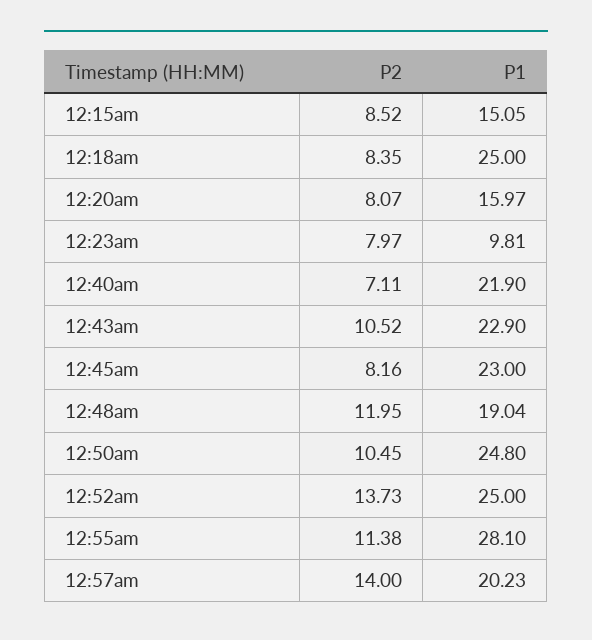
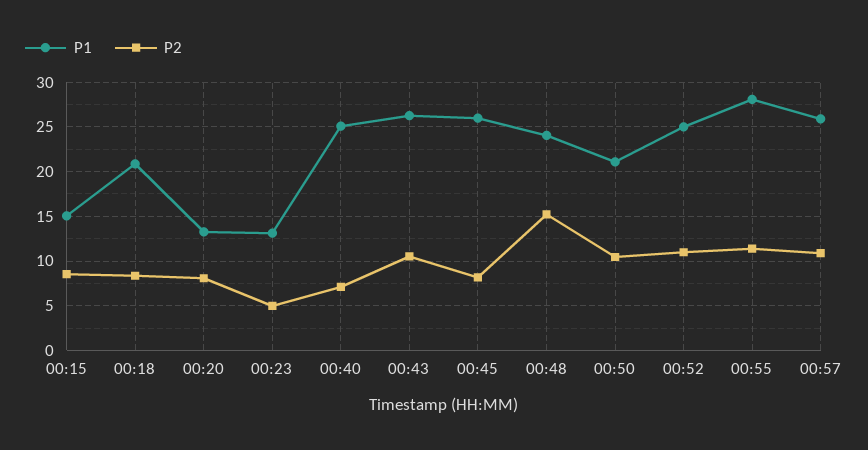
  {
    "P2": {
      "12:15am": 8.52,
      "12:18am": 8.35,
      "12:20am": 8.07,
-     "12:23am": 7.97,
+     "12:23am": 5,
      "12:40am": 7.11,
      "12:43am": 10.52,
      "12:45am": 8.16,
-     "12:48am": 11.95,
+     "12:48am": 15,
      "12:50am": 10.45,
-     "12:52am": 13.73,
+     "12:52am": 11,
      "12:55am": 11.38,
-     "12:57am": 14
+     "12:57am": 11
    },
    "P1": {
      "12:15am": 15.05,
-     "12:18am": 25,
+     "12:18am": 21,
-     "12:20am": 15.97,
+     "12:20am": 13,
-     "12:23am": 9.81,
+     "12:23am": 13,
-     "12:40am": 21.9,
+     "12:40am": 25,
-     "12:43am": 22.9,
+     "12:43am": 26,
-     "12:45am": 23,
+     "12:45am": 26,
-     "12:48am": 19.04,
+     "12:48am": 24,
-     "12:50am": 24.8,
+     "12:50am": 21,
      "12:52am": 25,
      "12:55am": 28.1,
-     "12:57am": 20.23
+     "12:57am": 26
    }
  }

